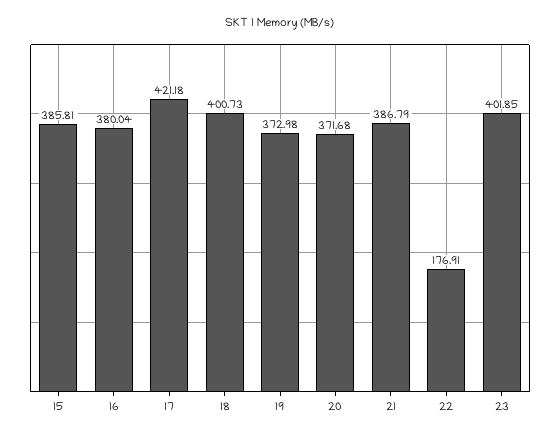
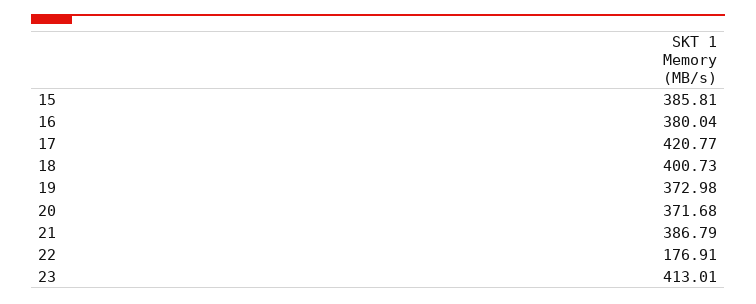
  {
    "15": 385.81,
    "16": 380.04,
-   "17": 421.18,
+   "17": 420.77,
    "18": 400.73,
    "19": 372.98,
    "20": 371.68,
    "21": 386.79,
    "22": 176.91,
-   "23": 401.85
+   "23": 413.01
  }

